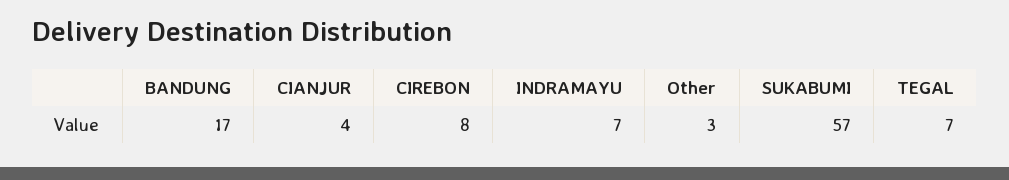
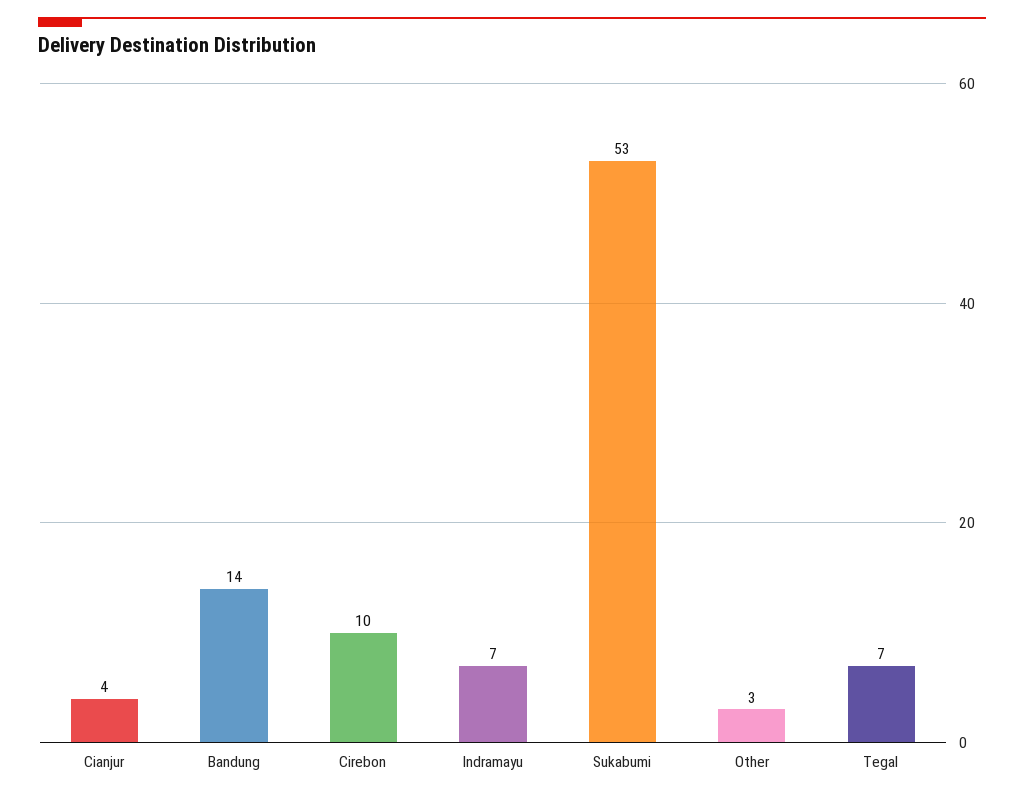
  {
-   "BANDUNG": 17,
+   "BANDUNG": 14,
    "CIANJUR": 4,
-   "CIREBON": 8,
+   "CIREBON": 10,
    "INDRAMAYU": 7,
    "Other": 3,
-   "SUKABUMI": 57,
+   "SUKABUMI": 53,
    "TEGAL": 7
  }

